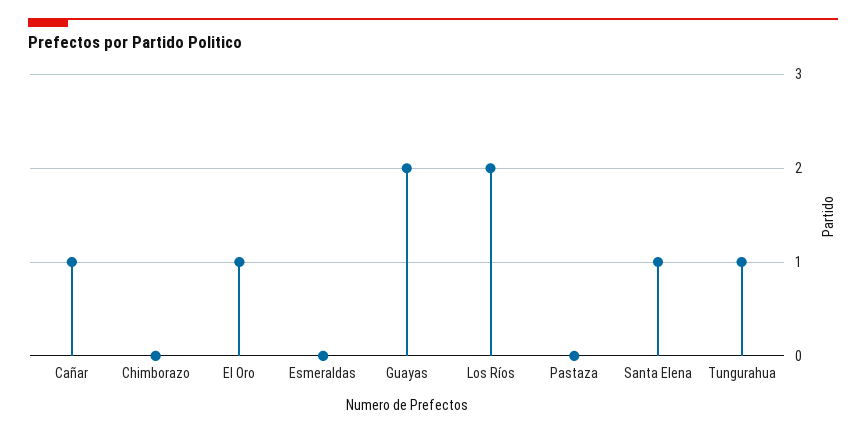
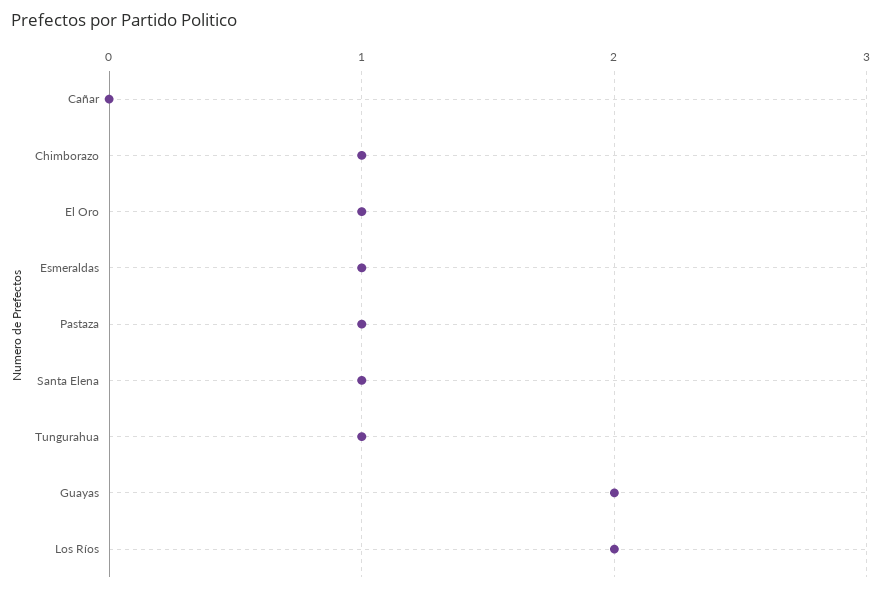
  {
-   "Cañar": 1,
+   "Cañar": 0,
-   "Chimborazo": 0,
+   "Chimborazo": 1,
    "El Oro": 1,
-   "Esmeraldas": 0,
+   "Esmeraldas": 1,
    "Guayas": 2,
    "Los Ríos": 2,
-   "Pastaza": 0,
+   "Pastaza": 1,
    "Santa Elena": 1,
    "Tungurahua": 1
  }

